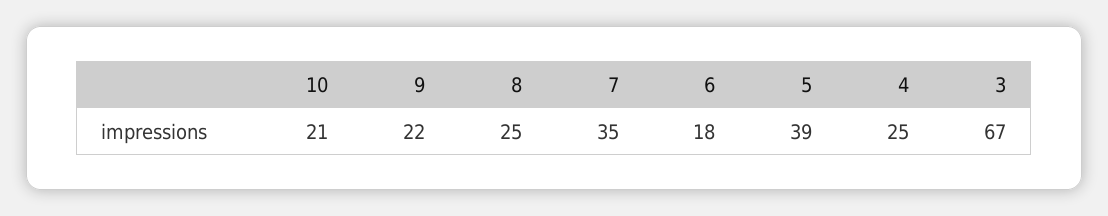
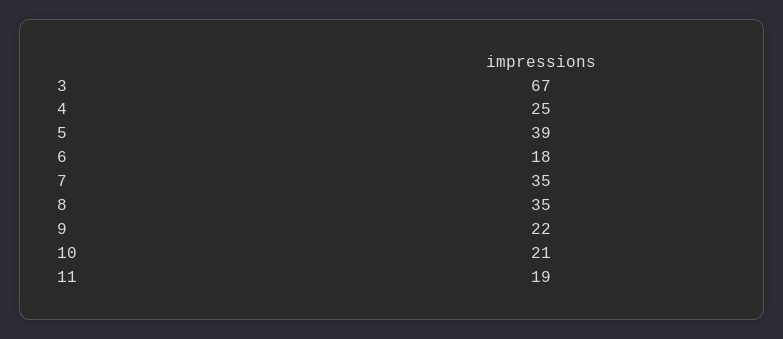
  {
    "10": 21,
    "9": 22,
-   "8": 25,
+   "8": 35,
    "7": 35,
    "6": 18,
    "5": 39,
    "4": 25,
-   "3": 67
+   "3": 67,
+   "11": 19
  }

